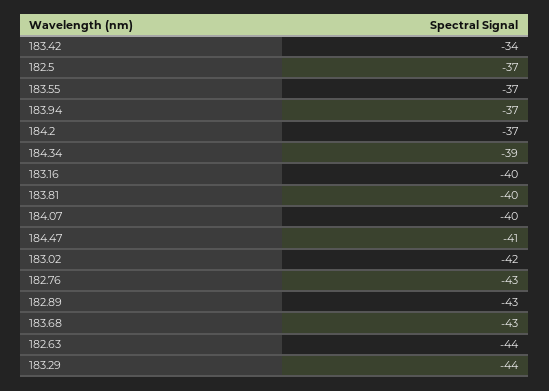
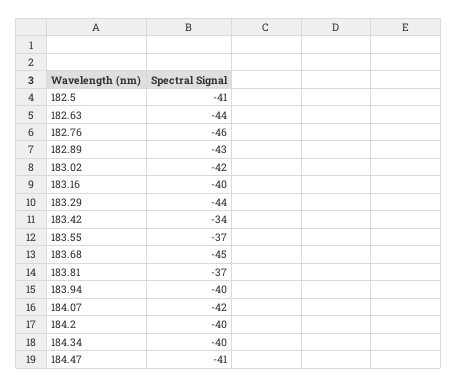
  {
    "183.42": -34,
-   "182.5": -37,
+   "182.5": -41,
    "183.55": -37,
-   "183.94": -37,
+   "183.94": -40,
-   "184.2": -37,
+   "184.2": -40,
-   "184.34": -39,
+   "184.34": -40,
    "183.16": -40,
-   "183.81": -40,
+   "183.81": -37,
-   "184.07": -40,
+   "184.07": -42,
    "184.47": -41,
    "183.02": -42,
-   "182.76": -43,
+   "182.76": -46,
    "182.89": -43,
-   "183.68": -43,
+   "183.68": -45,
    "182.63": -44,
    "183.29": -44
  }

